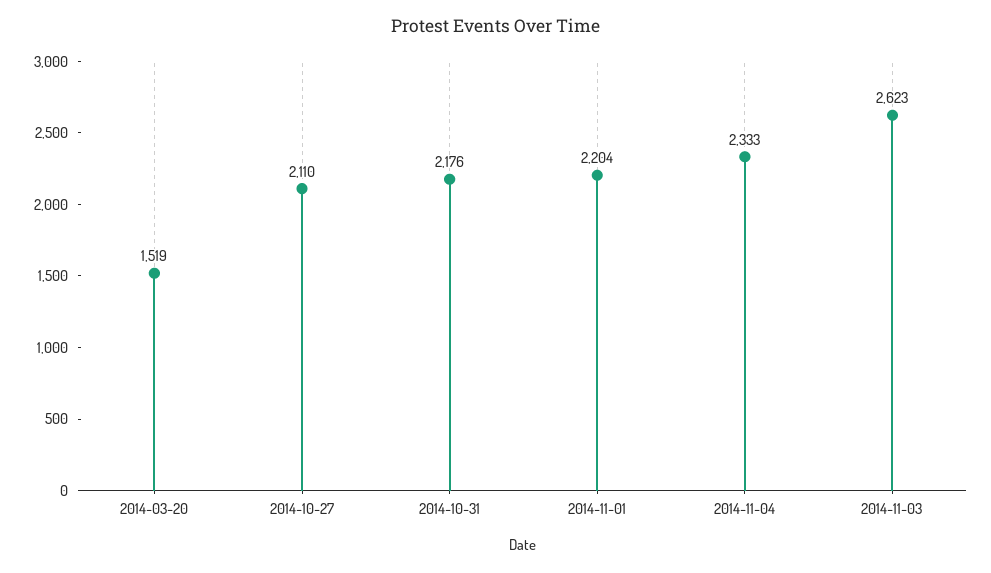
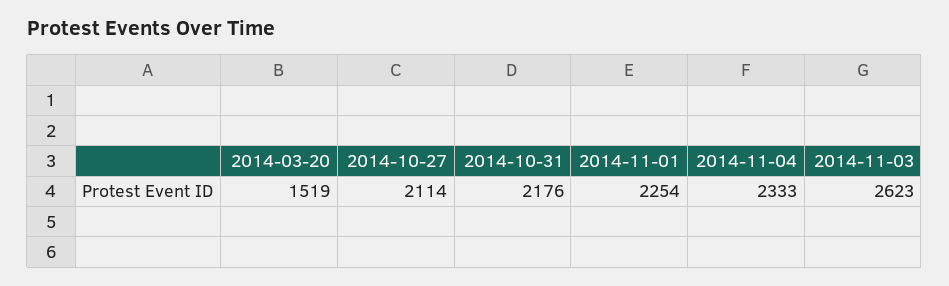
  {
    "2014-03-20": 1519,
-   "2014-10-27": 2110,
+   "2014-10-27": 2114,
    "2014-10-31": 2176,
-   "2014-11-01": 2204,
+   "2014-11-01": 2254,
    "2014-11-04": 2333,
    "2014-11-03": 2623
  }

